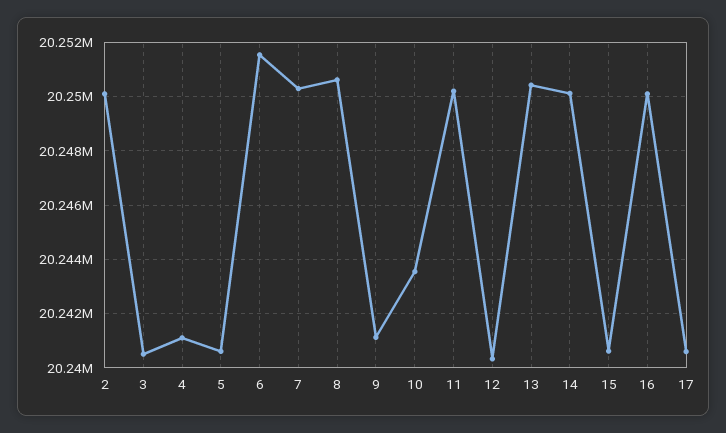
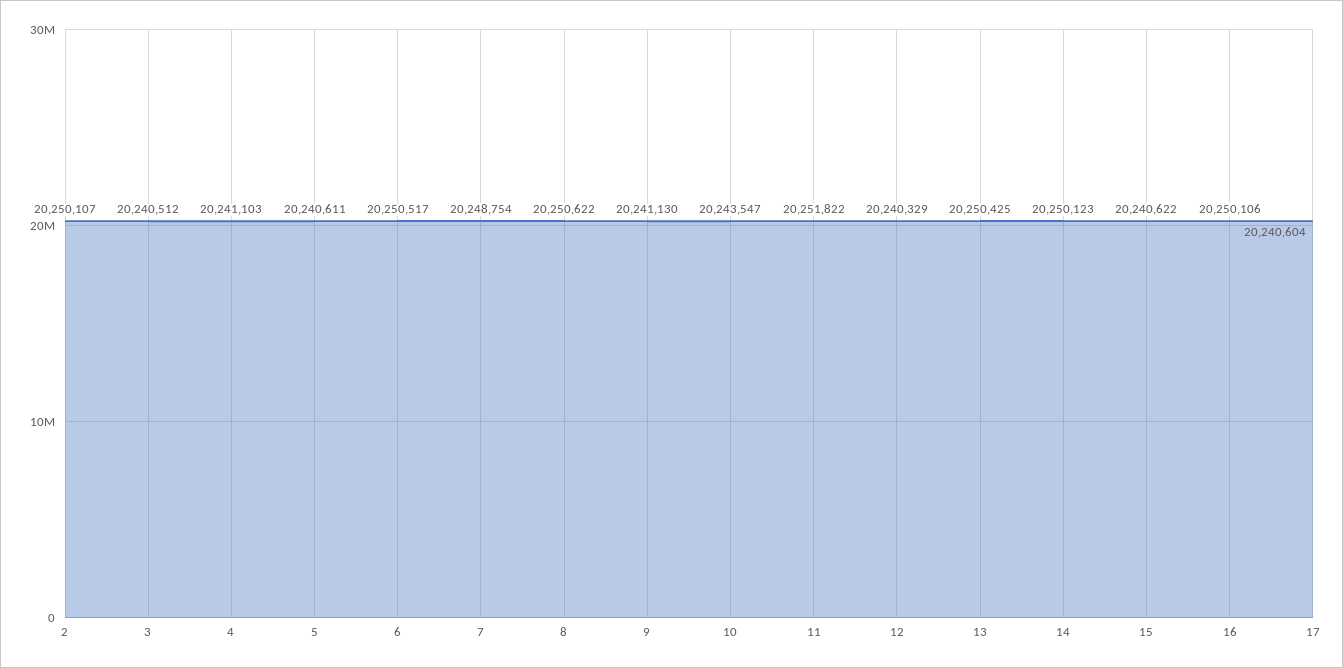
  {
    "2": 20250107,
    "3": 20240512,
    "4": 20241103,
    "5": 20240611,
-   "6": 20251500,
+   "6": 20250517,
-   "7": 20250250,
+   "7": 20248754,
    "8": 20250622,
    "9": 20241130,
    "10": 20243547,
-   "11": 20250250,
+   "11": 20251822,
    "12": 20240329,
    "13": 20250425,
    "14": 20250123,
    "15": 20240622,
    "16": 20250106,
    "17": 20240604
  }

